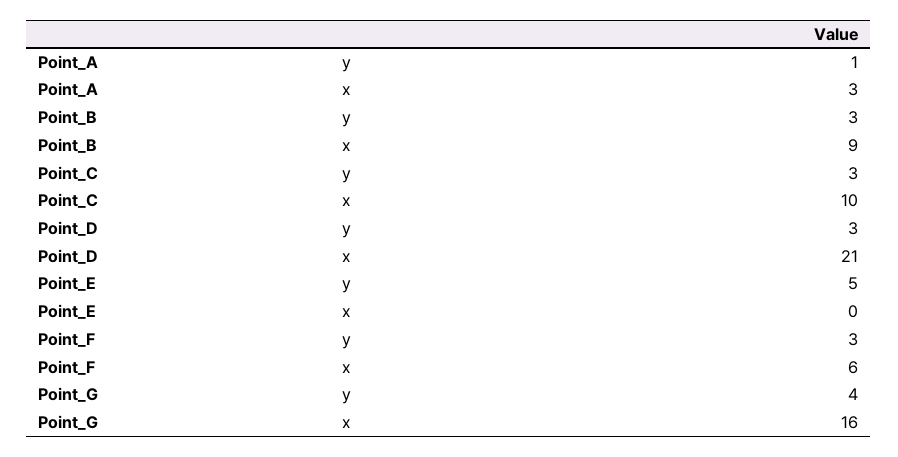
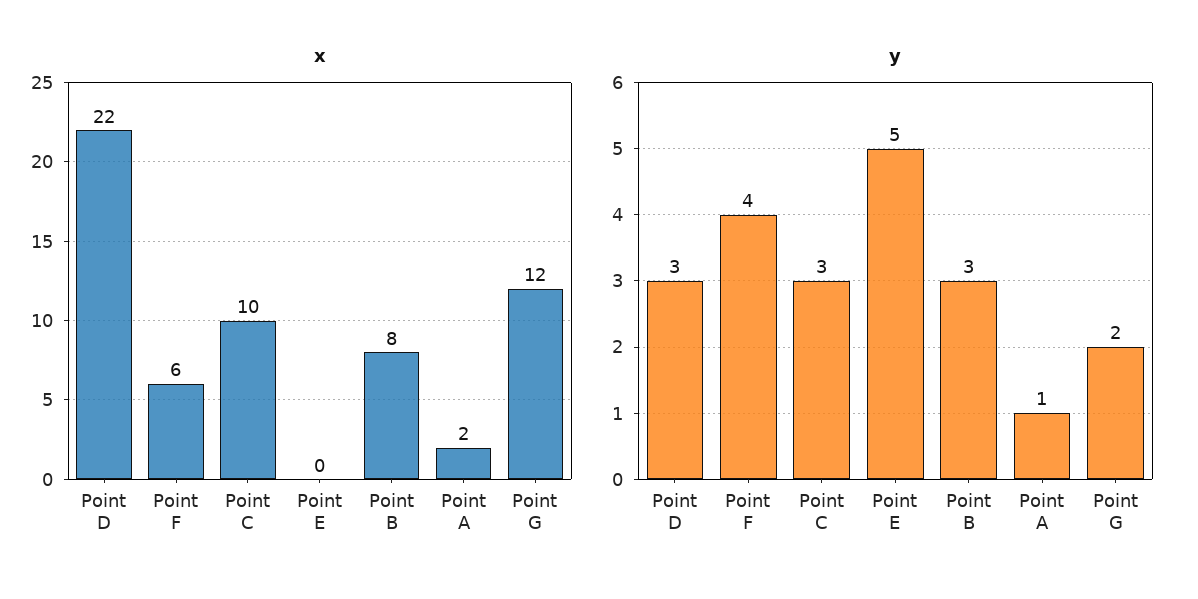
  {
    "y": {
      "Point_A": 1,
      "Point_B": 3,
      "Point_C": 3,
      "Point_D": 3,
      "Point_E": 5,
-     "Point_F": 3,
+     "Point_F": 4,
-     "Point_G": 4
+     "Point_G": 2
    },
    "x": {
-     "Point_A": 3,
+     "Point_A": 2,
-     "Point_B": 9,
+     "Point_B": 8,
      "Point_C": 10,
-     "Point_D": 21,
+     "Point_D": 22,
      "Point_E": 0,
      "Point_F": 6,
-     "Point_G": 16
+     "Point_G": 12
    }
  }

